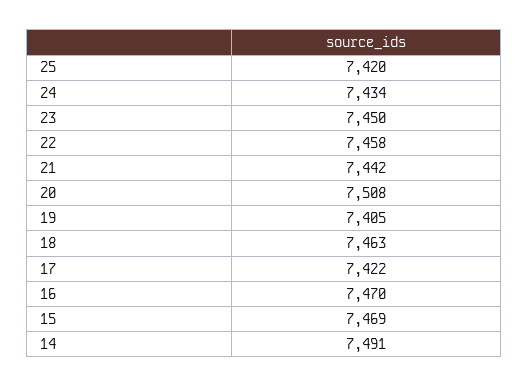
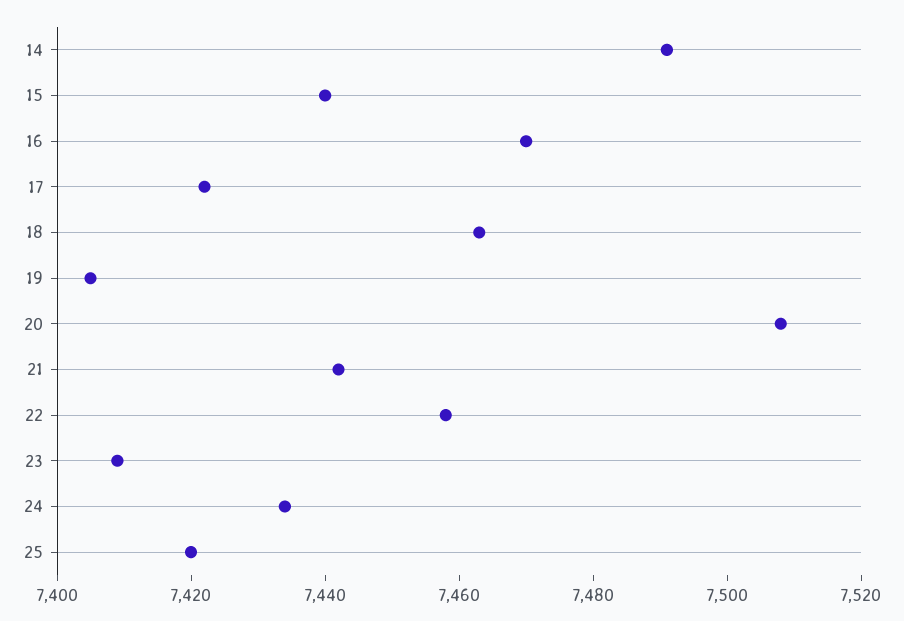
  {
    "25": 7420,
    "24": 7434,
-   "23": 7450,
+   "23": 7410,
    "22": 7458,
    "21": 7442,
    "20": 7508,
    "19": 7405,
    "18": 7463,
    "17": 7422,
    "16": 7470,
-   "15": 7469,
+   "15": 7440,
    "14": 7491
  }

